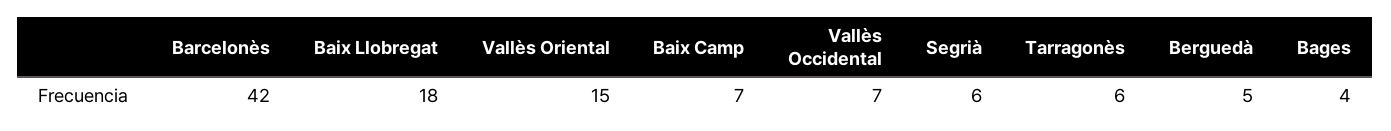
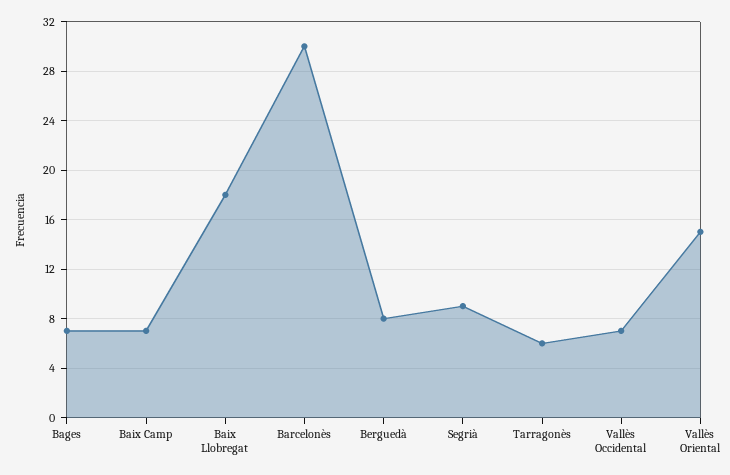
  {
-   "Barcelonès": 42,
+   "Barcelonès": 30,
    "Baix Llobregat": 18,
    "Vallès Oriental": 15,
    "Baix Camp": 7,
    "Vallès Occidental": 7,
-   "Segrià": 6,
+   "Segrià": 9,
    "Tarragonès": 6,
-   "Berguedà": 5,
+   "Berguedà": 8,
-   "Bages": 4
+   "Bages": 7
  }

